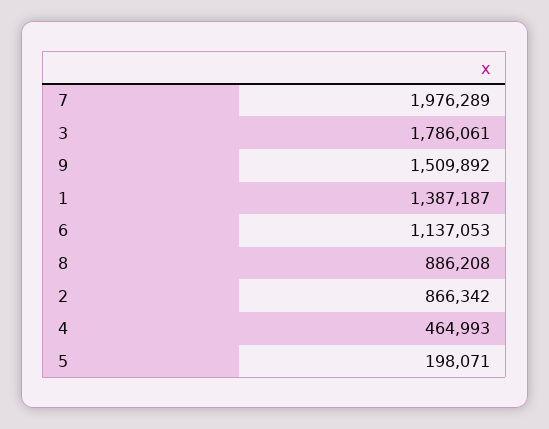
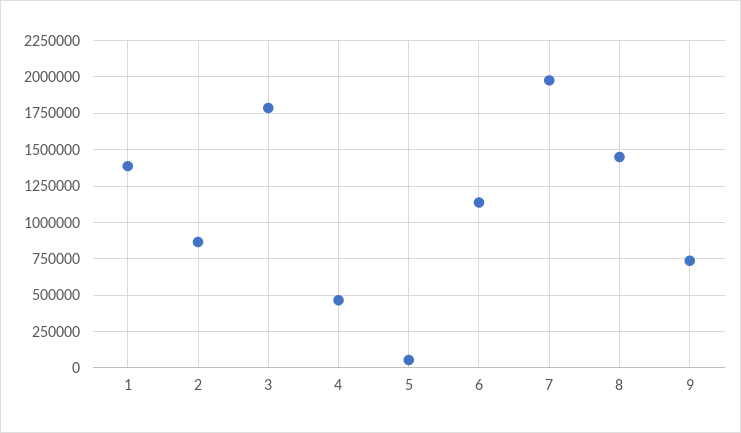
  {
    "7": 1976289,
    "3": 1786061,
-   "9": 1509892,
+   "9": 750000,
    "1": 1387187,
    "6": 1137053,
-   "8": 886208,
+   "8": 1450000,
    "2": 866342,
    "4": 464993,
-   "5": 198071
+   "5": 50000
  }

